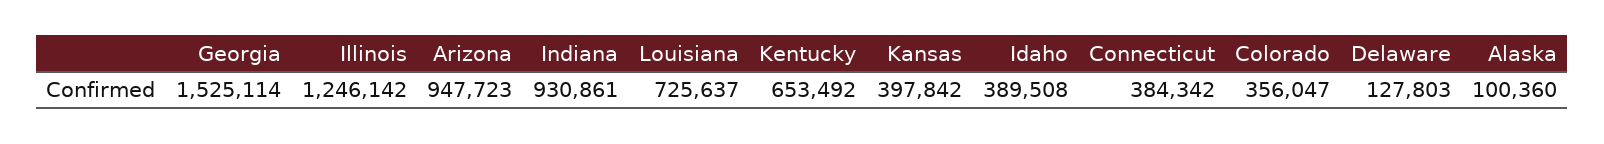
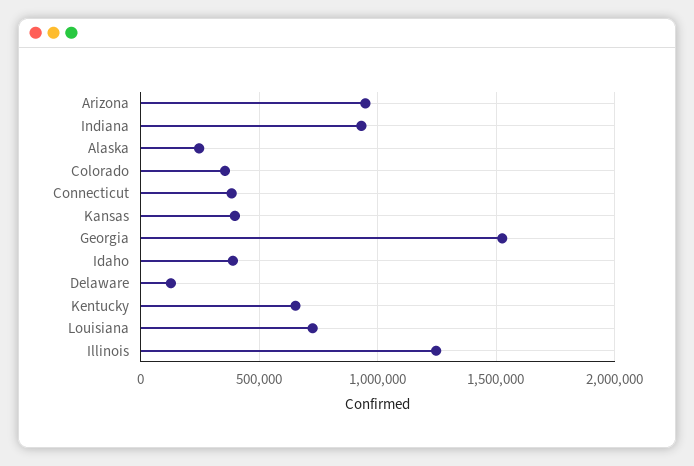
  {
    "Georgia": 1525114,
    "Illinois": 1246142,
    "Arizona": 947723,
    "Indiana": 930861,
    "Louisiana": 725637,
    "Kentucky": 653492,
    "Kansas": 397842,
    "Idaho": 389508,
    "Connecticut": 384342,
    "Colorado": 356047,
    "Delaware": 127803,
-   "Alaska": 100360
+   "Alaska": 250000
  }

